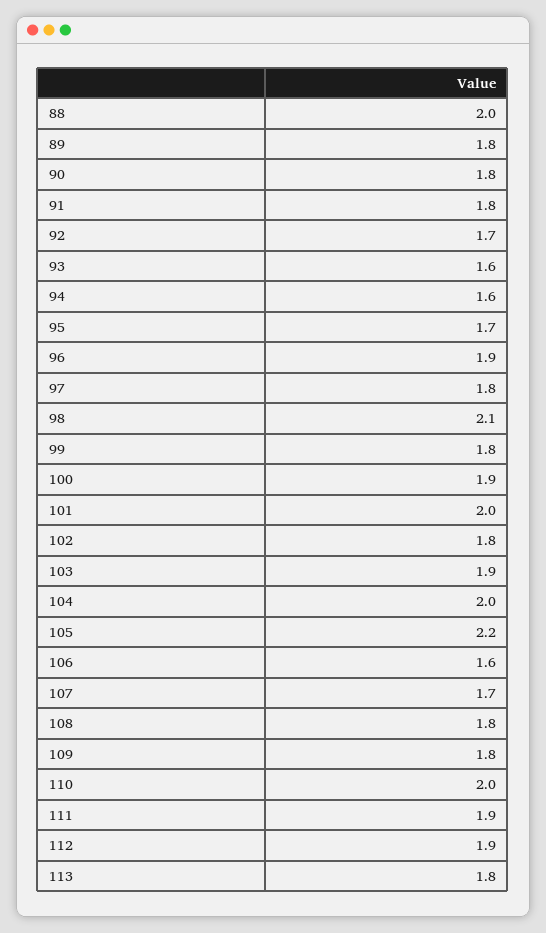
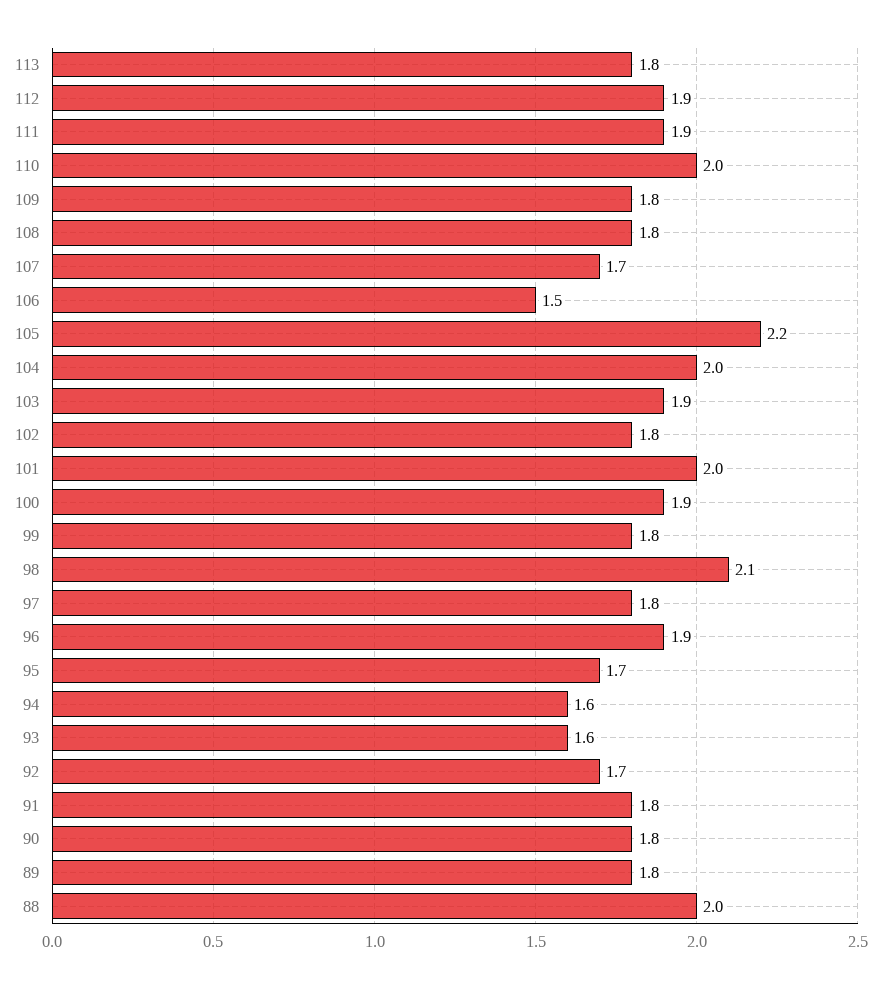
  {
    "88": 2,
    "89": 1.8,
    "90": 1.8,
    "91": 1.8,
    "92": 1.7,
    "93": 1.6,
    "94": 1.6,
    "95": 1.7,
    "96": 1.9,
    "97": 1.8,
    "98": 2.1,
    "99": 1.8,
    "100": 1.9,
    "101": 2,
    "102": 1.8,
    "103": 1.9,
    "104": 2,
    "105": 2.2,
-   "106": 1.6,
+   "106": 1.5,
    "107": 1.7,
    "108": 1.8,
    "109": 1.8,
    "110": 2,
    "111": 1.9,
    "112": 1.9,
    "113": 1.8
  }

